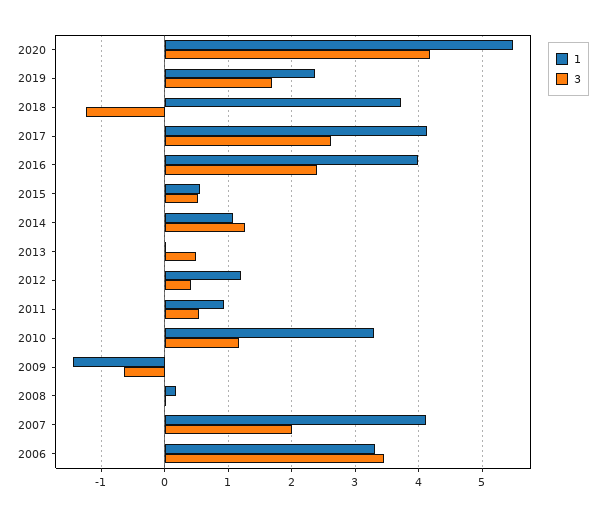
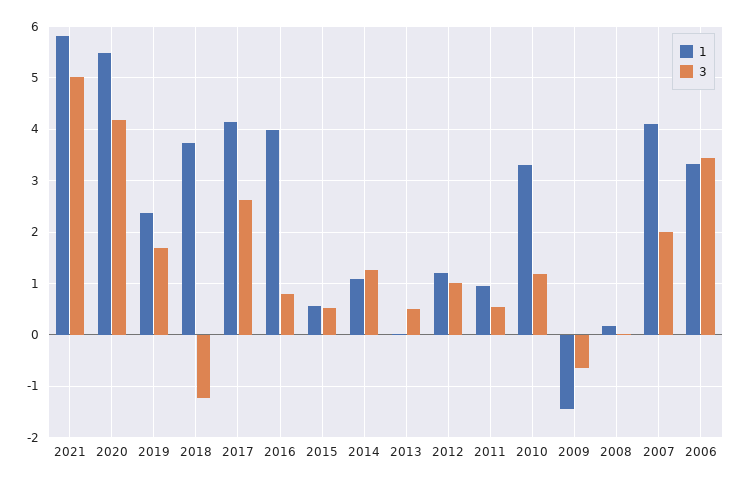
  {
    "1": {
      "2020": 5.5,
      "2019": 2.4,
      "2018": 3.7,
      "2017": 4.1,
      "2016": 4,
      "2015": 0.6,
      "2014": 1.1,
      "2013": 0,
      "2012": 1.2,
      "2011": 0.9,
      "2010": 3.3,
      "2009": -1.4,
      "2008": 0.2,
      "2007": 4.1,
-     "2006": 3.3
+     "2006": 3.3,
+     "2021": 5.8
    },
    "3": {
      "2020": 4.2,
      "2019": 1.7,
      "2018": -1.2,
      "2017": 2.6,
-     "2016": 2.4,
+     "2016": 0.8,
      "2015": 0.5,
      "2014": 1.3,
      "2013": 0.5,
-     "2012": 0.4,
+     "2012": 1,
      "2011": 0.5,
      "2010": 1.2,
      "2009": -0.6,
      "2008": 0,
      "2007": 2,
-     "2006": 3.5
+     "2006": 3.5,
+     "2021": 5
    }
  }

